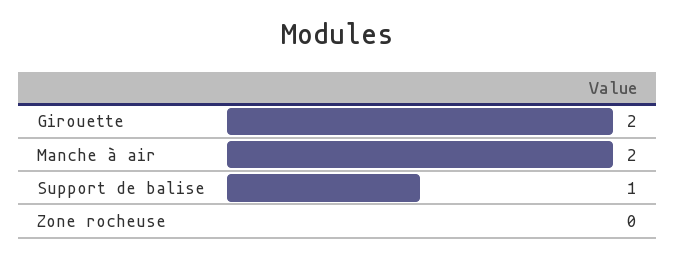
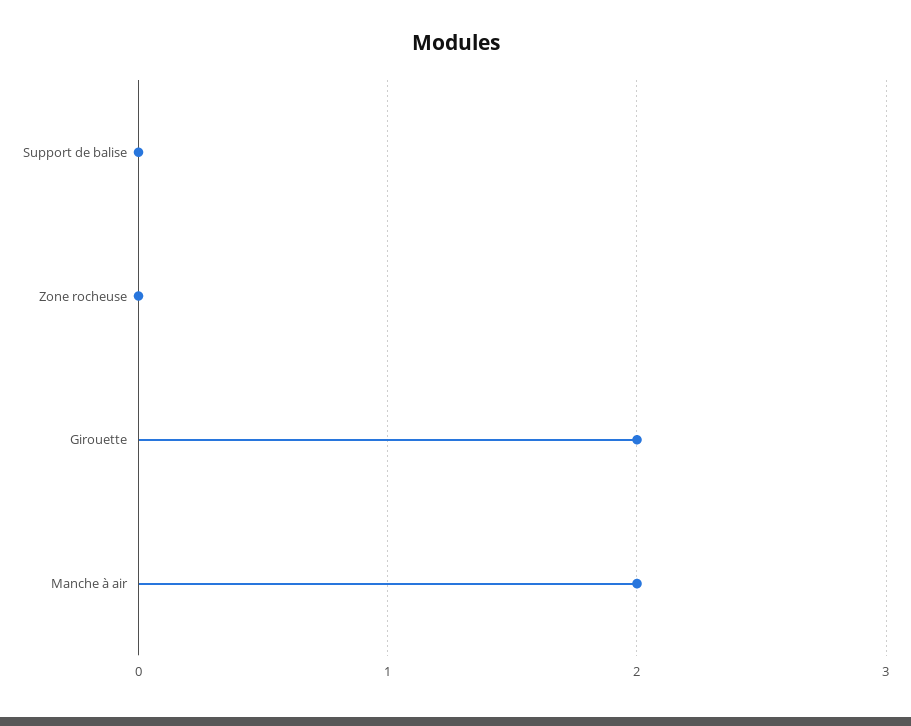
  {
    "Girouette": 2,
    "Manche à air": 2,
-   "Support de balise": 1,
+   "Support de balise": 0,
    "Zone rocheuse": 0
  }

